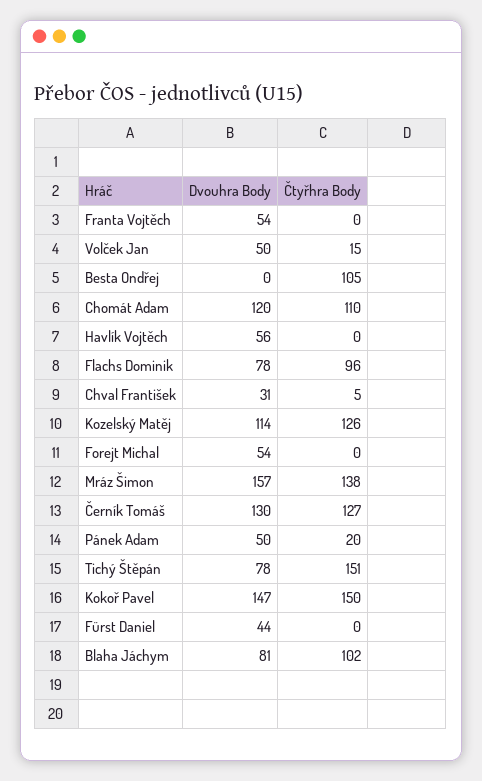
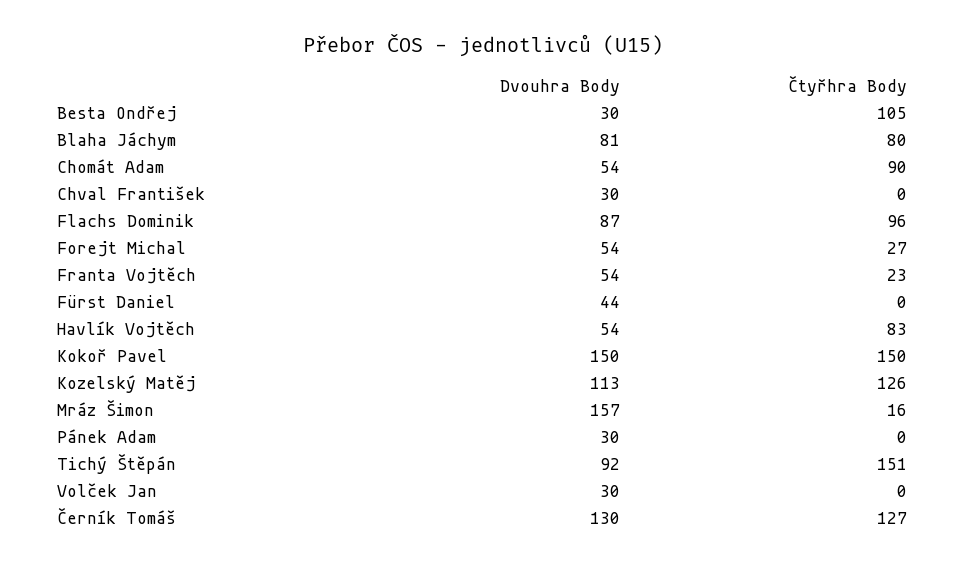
  {
    "Dvouhra Body": {
      "Franta Vojtěch": 54,
-     "Volček Jan": 50,
+     "Volček Jan": 30,
-     "Besta Ondřej": 0,
+     "Besta Ondřej": 30,
-     "Chomát Adam": 120,
+     "Chomát Adam": 54,
-     "Havlík Vojtěch": 56,
+     "Havlík Vojtěch": 54,
-     "Flachs Dominik": 78,
+     "Flachs Dominik": 87,
-     "Chval František": 31,
+     "Chval František": 30,
-     "Kozelský Matěj": 114,
+     "Kozelský Matěj": 113,
      "Forejt Michal": 54,
      "Mráz Šimon": 157,
      "Černík Tomáš": 130,
-     "Pánek Adam": 50,
+     "Pánek Adam": 30,
-     "Tichý Štěpán": 78,
+     "Tichý Štěpán": 92,
-     "Kokoř Pavel": 147,
+     "Kokoř Pavel": 150,
      "Fürst Daniel": 44,
      "Blaha Jáchym": 81
    },
    "Čtyřhra Body": {
-     "Franta Vojtěch": 0,
+     "Franta Vojtěch": 23,
-     "Volček Jan": 15,
+     "Volček Jan": 0,
      "Besta Ondřej": 105,
-     "Chomát Adam": 110,
+     "Chomát Adam": 90,
-     "Havlík Vojtěch": 0,
+     "Havlík Vojtěch": 83,
      "Flachs Dominik": 96,
-     "Chval František": 5,
+     "Chval František": 0,
      "Kozelský Matěj": 126,
-     "Forejt Michal": 0,
+     "Forejt Michal": 27,
-     "Mráz Šimon": 138,
+     "Mráz Šimon": 16,
      "Černík Tomáš": 127,
-     "Pánek Adam": 20,
+     "Pánek Adam": 0,
      "Tichý Štěpán": 151,
      "Kokoř Pavel": 150,
      "Fürst Daniel": 0,
-     "Blaha Jáchym": 102
+     "Blaha Jáchym": 80
    }
  }

